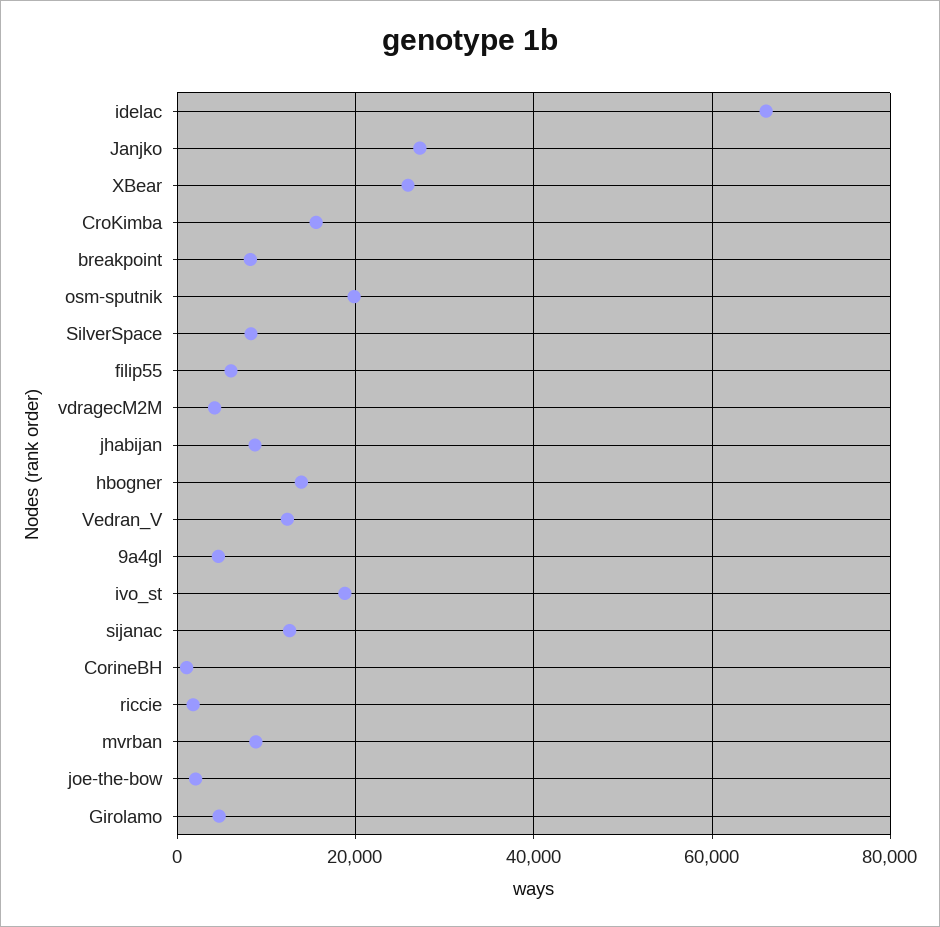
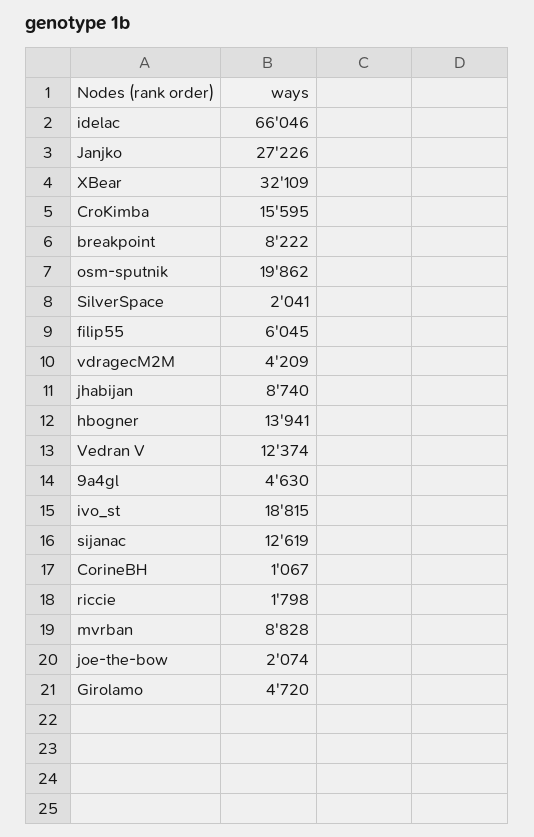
  {
    "idelac": 66046,
    "Janjko": 27226,
-   "XBear": 26000,
+   "XBear": 32109,
    "CroKimba": 15595,
    "breakpoint": 8222,
    "osm-sputnik": 19862,
-   "SilverSpace": 8000,
+   "SilverSpace": 2041,
    "filip55": 6045,
    "vdragecM2M": 4209,
    "jhabijan": 8740,
    "hbogner": 13941,
    "Vedran_V": 12374,
    "9a4gl": 4630,
    "ivo_st": 18815,
    "sijanac": 12619,
    "CorineBH": 1067,
    "riccie": 1798,
    "mvrban": 8828,
    "joe-the-bow": 2074,
    "Girolamo": 4720
  }

